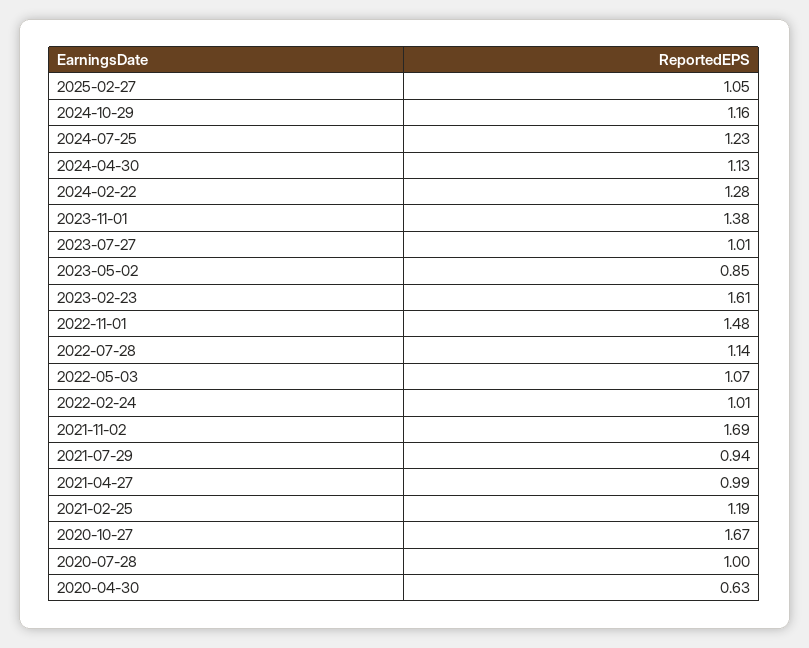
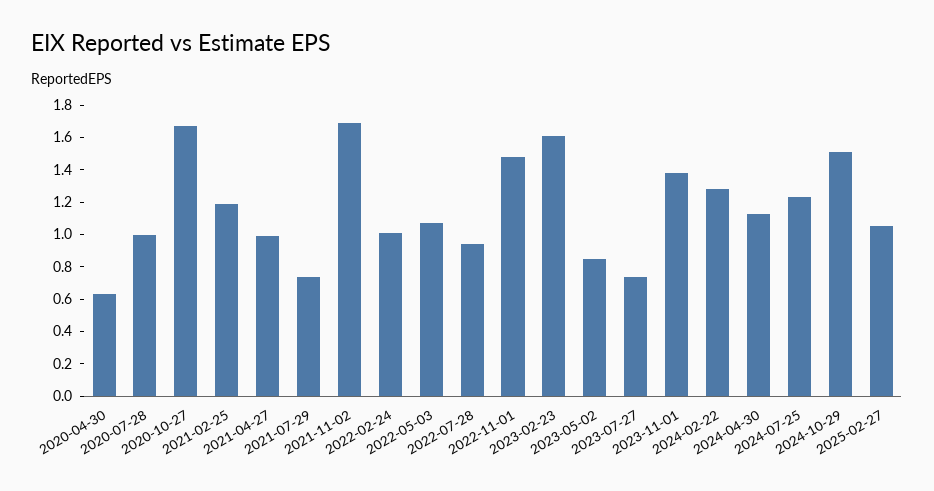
  {
    "2025-02-27": 1.05,
-   "2024-10-29": 1.16,
+   "2024-10-29": 1.5,
    "2024-07-25": 1.23,
    "2024-04-30": 1.13,
    "2024-02-22": 1.28,
    "2023-11-01": 1.38,
-   "2023-07-27": 1.01,
+   "2023-07-27": 0.75,
    "2023-05-02": 0.85,
    "2023-02-23": 1.61,
    "2022-11-01": 1.48,
-   "2022-07-28": 1.14,
+   "2022-07-28": 0.95,
    "2022-05-03": 1.07,
    "2022-02-24": 1.01,
    "2021-11-02": 1.69,
-   "2021-07-29": 0.94,
+   "2021-07-29": 0.75,
    "2021-04-27": 0.99,
    "2021-02-25": 1.19,
    "2020-10-27": 1.67,
    "2020-07-28": 1,
    "2020-04-30": 0.63
  }

